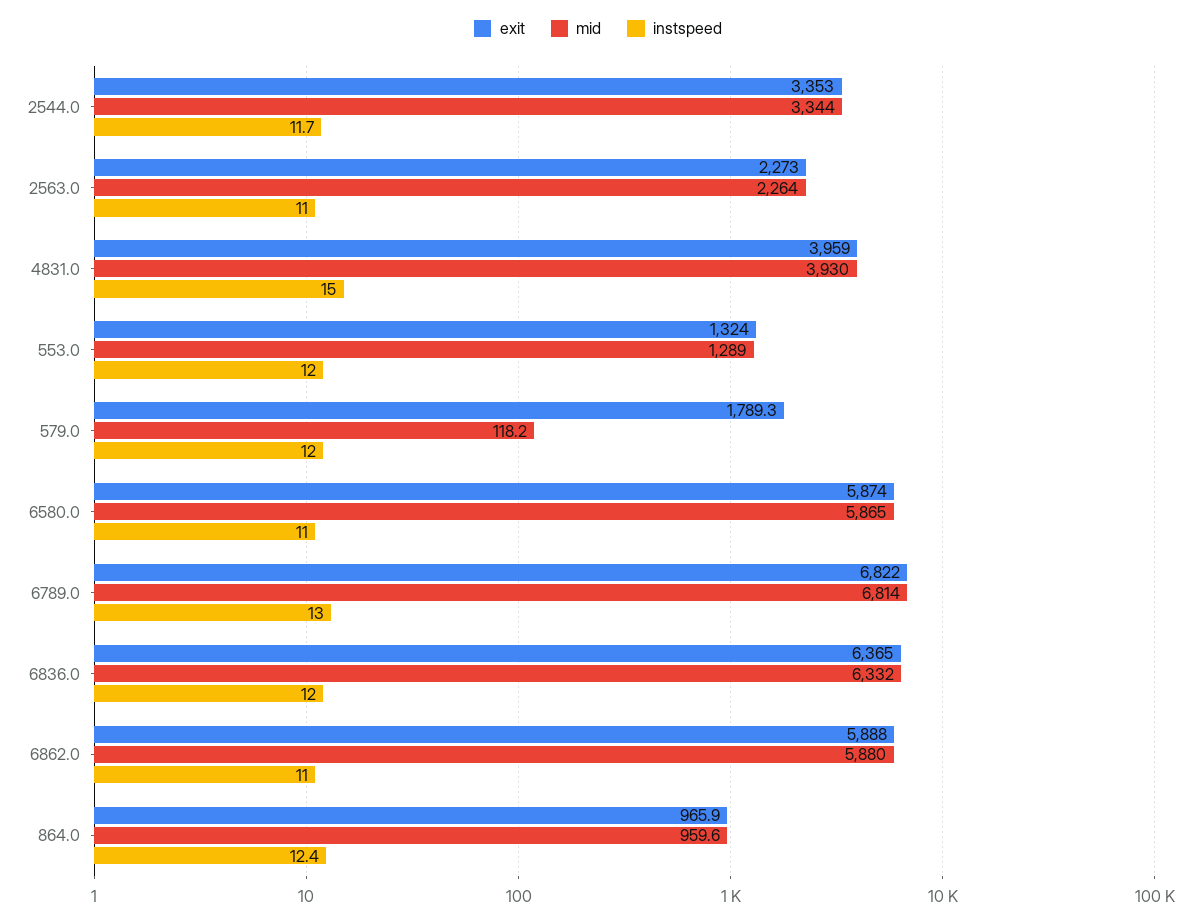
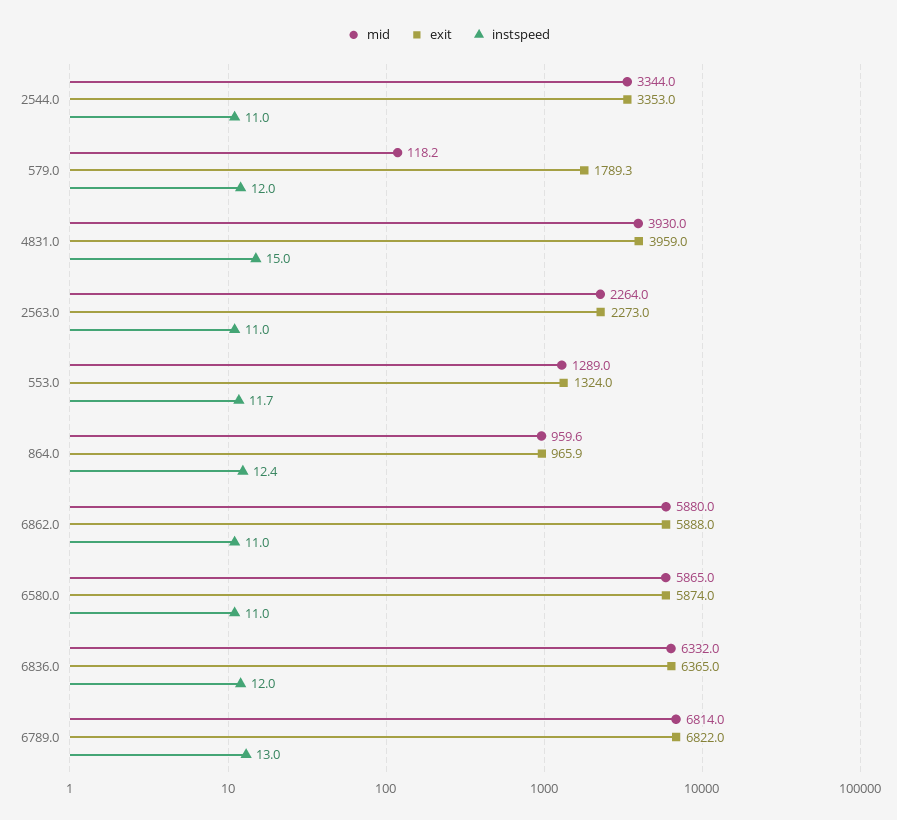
  {
    "exit": {
      "2544.0": 3353,
      "2563.0": 2273,
      "4831.0": 3959,
      "553.0": 1324,
      "579.0": 1789.3,
      "6580.0": 5874,
      "6789.0": 6822,
      "6836.0": 6365,
      "6862.0": 5888,
      "864.0": 965.9
    },
    "mid": {
      "2544.0": 3344,
      "2563.0": 2264,
      "4831.0": 3930,
      "553.0": 1289,
      "579.0": 118.2,
      "6580.0": 5865,
      "6789.0": 6814,
      "6836.0": 6332,
      "6862.0": 5880,
      "864.0": 959.6
    },
    "instspeed": {
-     "2544.0": 11.7,
+     "2544.0": 11,
      "2563.0": 11,
      "4831.0": 15,
-     "553.0": 12,
+     "553.0": 11.7,
      "579.0": 12,
      "6580.0": 11,
      "6789.0": 13,
      "6836.0": 12,
      "6862.0": 11,
      "864.0": 12.4
    }
  }

